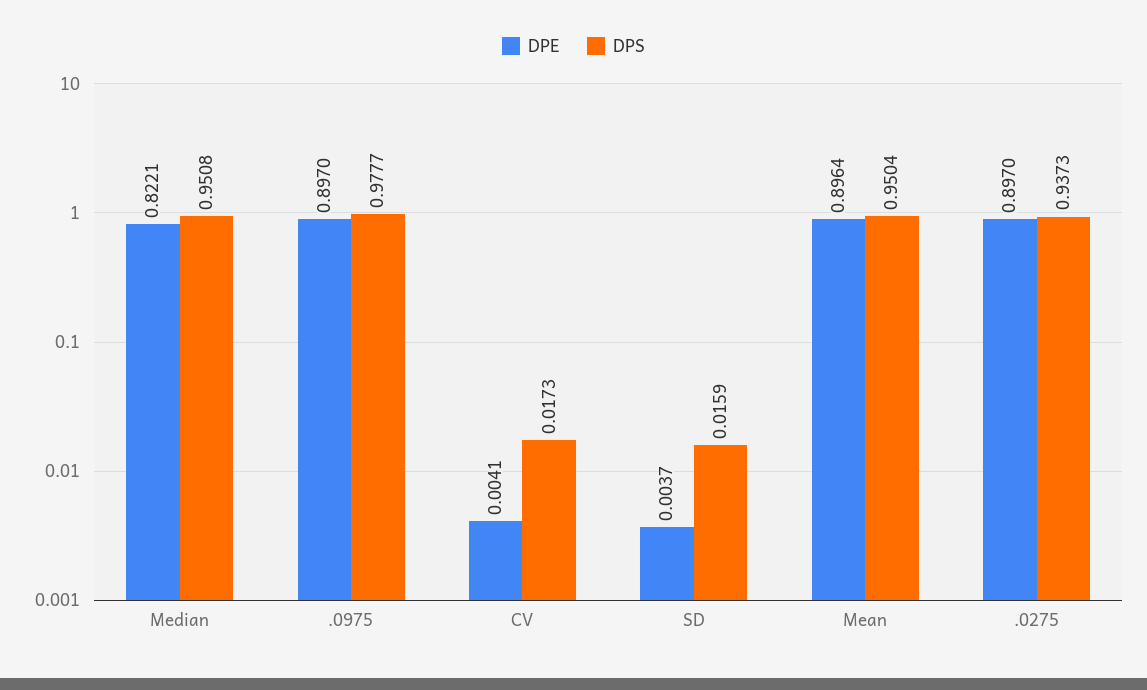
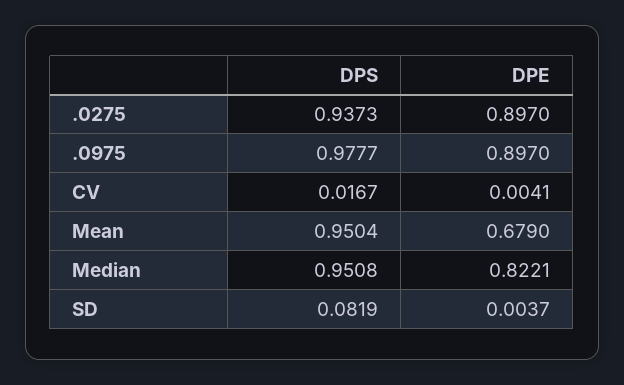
  {
    "DPE": {
      "Median": 0.8221,
      ".0975": 0.897,
      "CV": 0.0041,
      "SD": 0.0037,
-     "Mean": 0.8964,
+     "Mean": 0.679,
      ".0275": 0.897
    },
    "DPS": {
      "Median": 0.9508,
      ".0975": 0.9777,
-     "CV": 0.0173,
+     "CV": 0.0167,
-     "SD": 0.0159,
+     "SD": 0.0819,
      "Mean": 0.9504,
      ".0275": 0.9373
    }
  }

